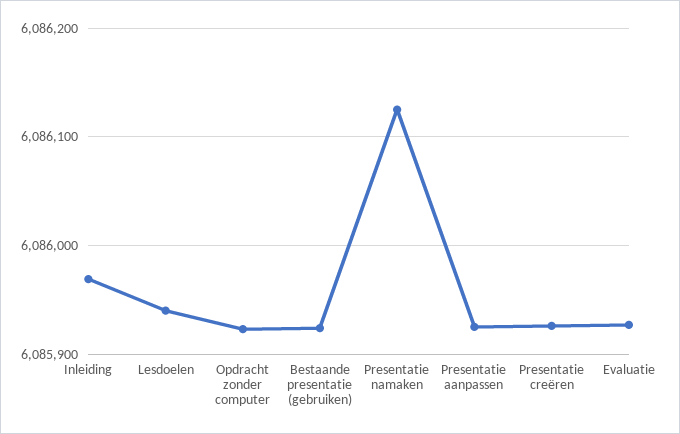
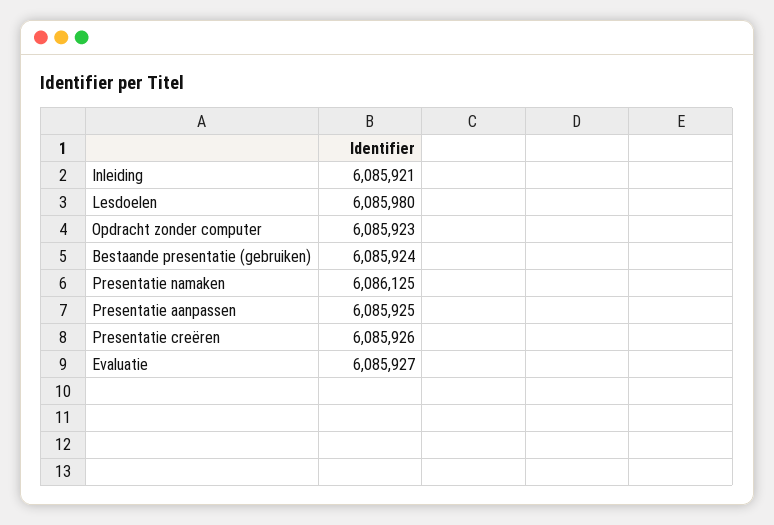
  {
-   "Inleiding": 6085970,
+   "Inleiding": 6085921,
-   "Lesdoelen": 6085940,
+   "Lesdoelen": 6085980,
    "Opdracht zonder computer": 6085923,
    "Bestaande presentatie (gebruiken)": 6085924,
    "Presentatie namaken": 6086125,
    "Presentatie aanpassen": 6085925,
    "Presentatie creëren": 6085926,
    "Evaluatie": 6085927
  }

